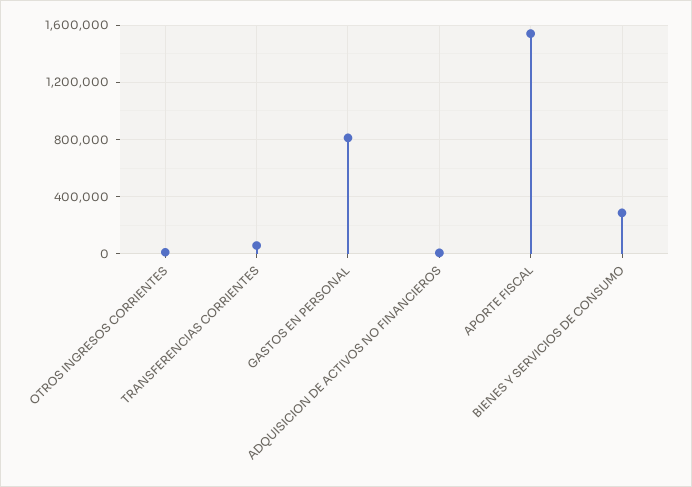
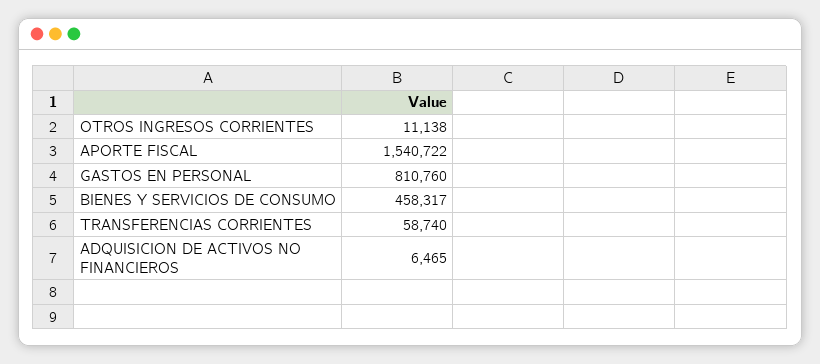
  {
    "OTROS INGRESOS CORRIENTES": 11138,
    "TRANSFERENCIAS CORRIENTES": 58740,
    "GASTOS EN PERSONAL": 810760,
    "ADQUISICION DE ACTIVOS NO FINANCIEROS": 6465,
    "APORTE FISCAL": 1540722,
-   "BIENES Y SERVICIOS DE CONSUMO": 300000
+   "BIENES Y SERVICIOS DE CONSUMO": 458317
  }

